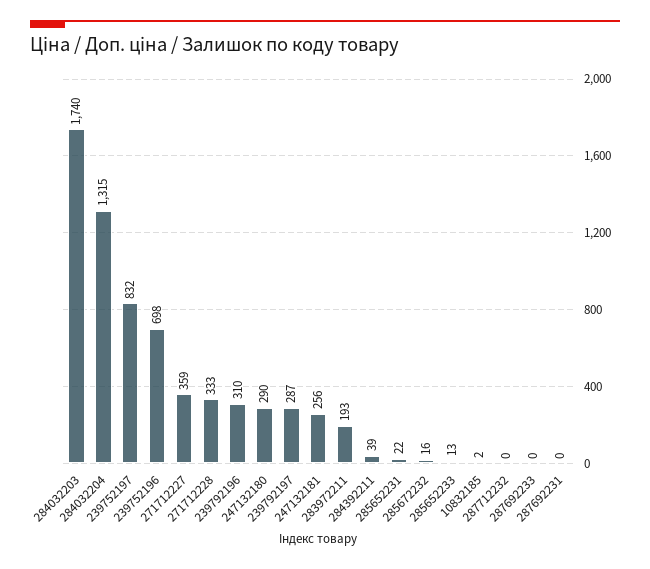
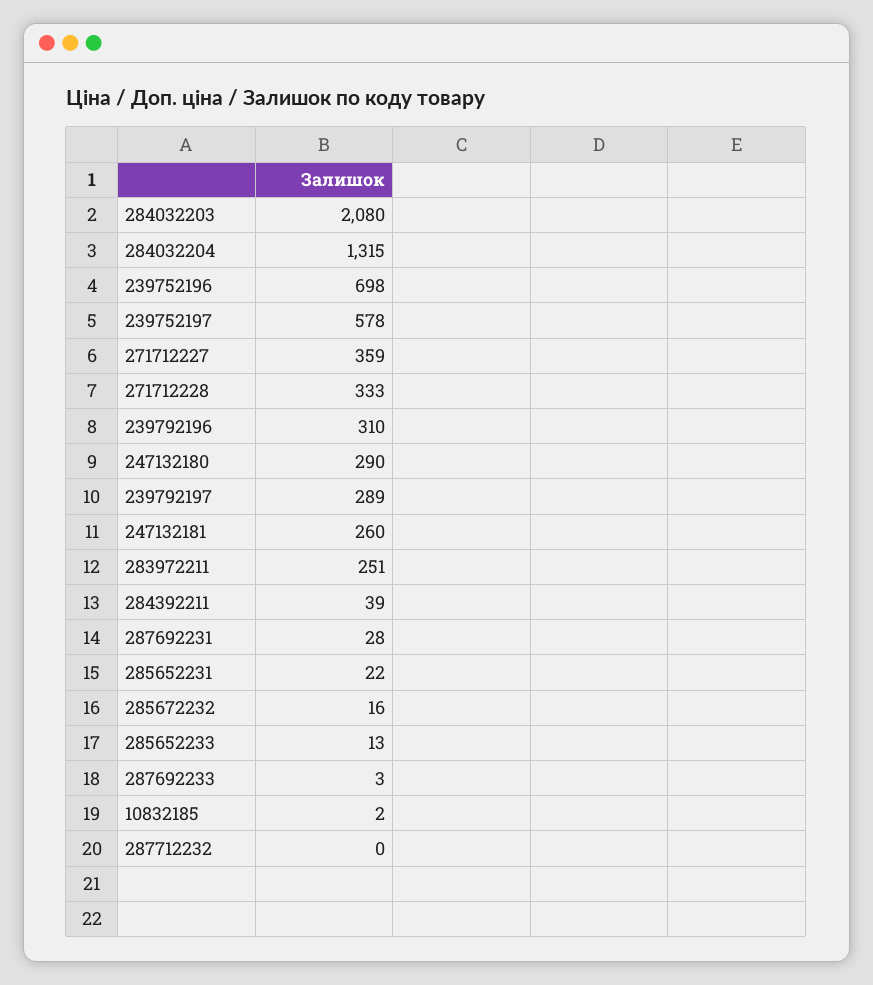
  {
-   "284032203": 1740,
+   "284032203": 2080,
    "284032204": 1315,
-   "239752197": 832,
+   "239752197": 578,
    "239752196": 698,
    "271712227": 359,
    "271712228": 333,
    "239792196": 310,
    "247132180": 290,
-   "239792197": 287,
+   "239792197": 289,
-   "247132181": 256,
+   "247132181": 260,
-   "283972211": 193,
+   "283972211": 251,
    "284392211": 39,
    "285652231": 22,
    "285672232": 16,
    "285652233": 13,
    "10832185": 2,
    "287712232": 0,
-   "287692233": 0,
+   "287692233": 3,
-   "287692231": 0
+   "287692231": 28
  }

